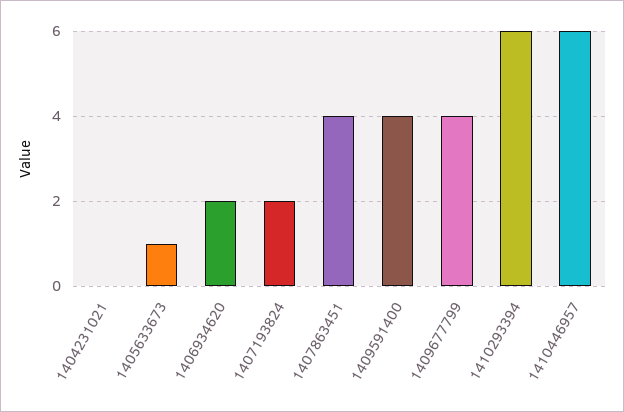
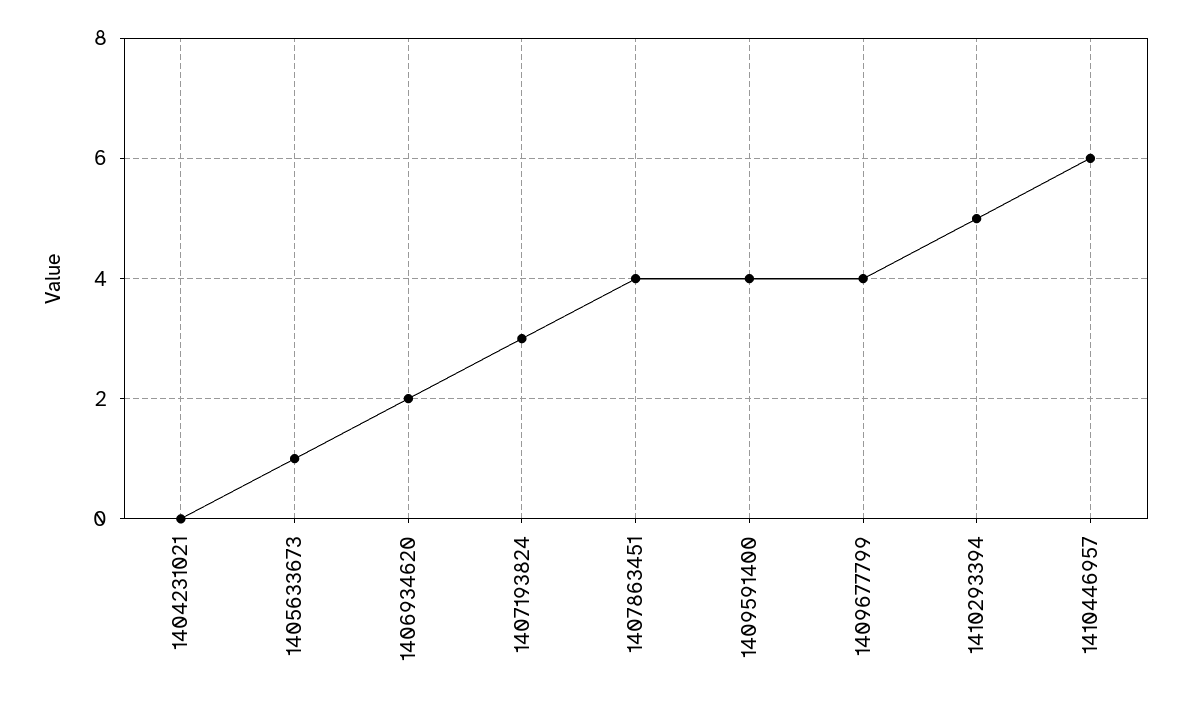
  {
    "1404231021": 0,
    "1405633673": 1,
    "1406934620": 2,
-   "1407193824": 2,
+   "1407193824": 3,
    "1407863451": 4,
    "1409591400": 4,
    "1409677799": 4,
-   "1410293394": 6,
+   "1410293394": 5,
    "1410446957": 6
  }

